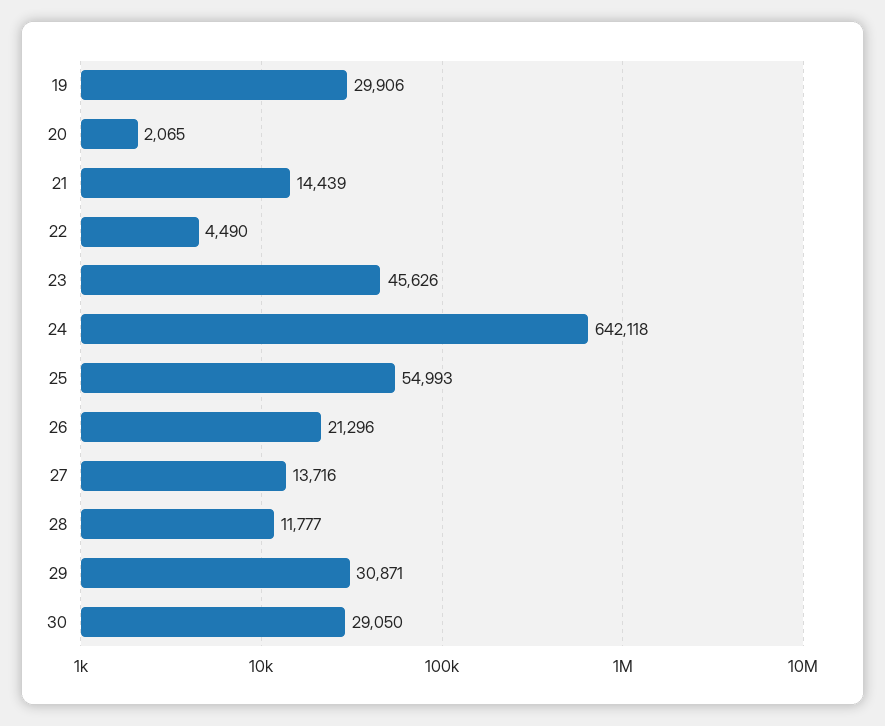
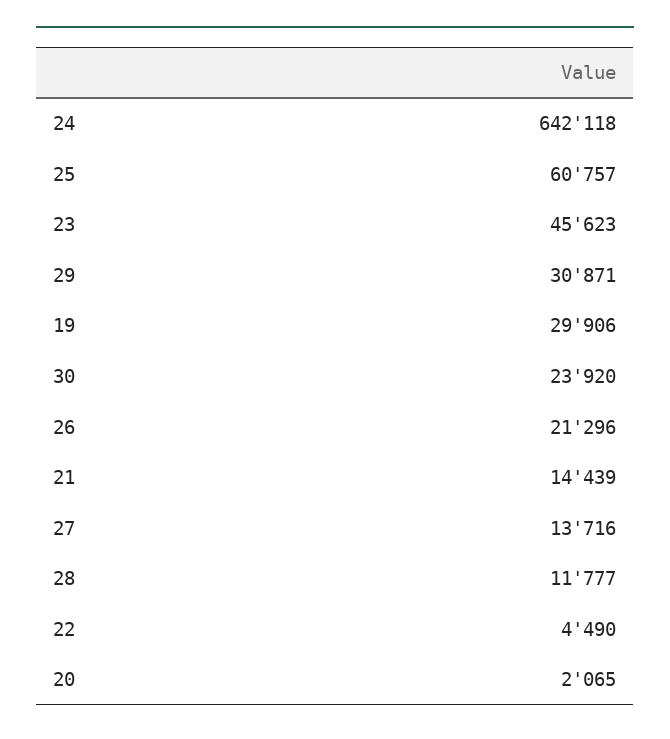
  {
    "19": 29906,
    "20": 2065,
    "21": 14439,
    "22": 4490,
-   "23": 45626,
+   "23": 45623,
    "24": 642118,
-   "25": 54993,
+   "25": 60757,
    "26": 21296,
    "27": 13716,
    "28": 11777,
    "29": 30871,
-   "30": 29050
+   "30": 23920
  }

